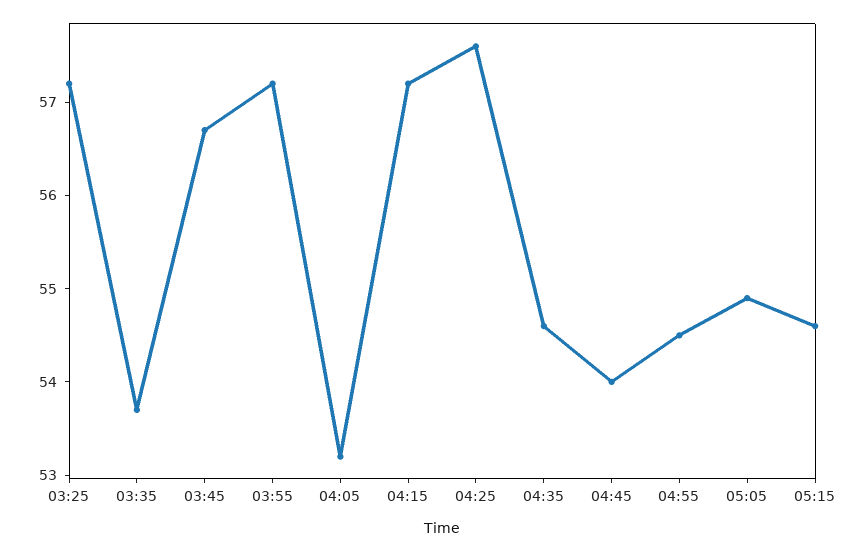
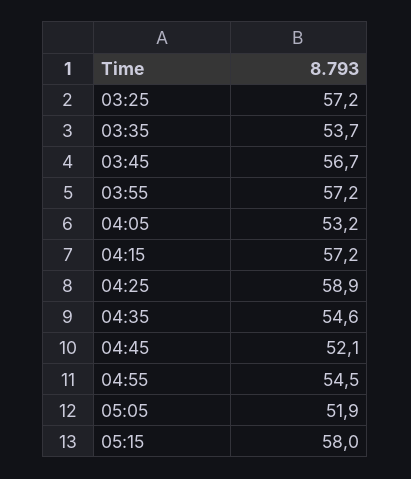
  {
    "03:25": 57.2,
    "03:35": 53.7,
    "03:45": 56.7,
    "03:55": 57.2,
    "04:05": 53.2,
    "04:15": 57.2,
-   "04:25": 57.6,
+   "04:25": 58.9,
    "04:35": 54.6,
-   "04:45": 54,
+   "04:45": 52.1,
    "04:55": 54.5,
-   "05:05": 54.9,
+   "05:05": 51.9,
-   "05:15": 54.6
+   "05:15": 58
  }

